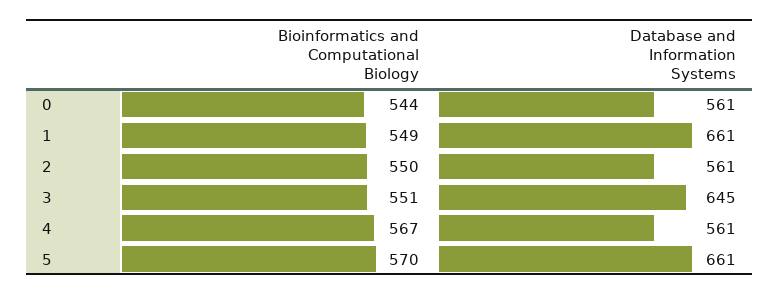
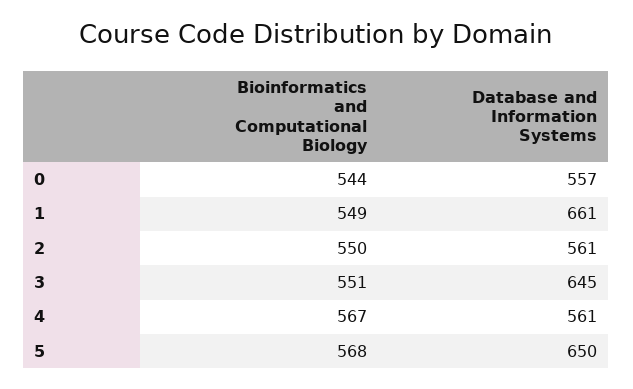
  {
    "Bioinformatics and Computational Biology": {
      "0": 544,
      "1": 549,
      "2": 550,
      "3": 551,
      "4": 567,
-     "5": 570
+     "5": 568
    },
    "Database and Information Systems": {
-     "0": 561,
+     "0": 557,
      "1": 661,
      "2": 561,
      "3": 645,
      "4": 561,
-     "5": 661
+     "5": 650
    }
  }

